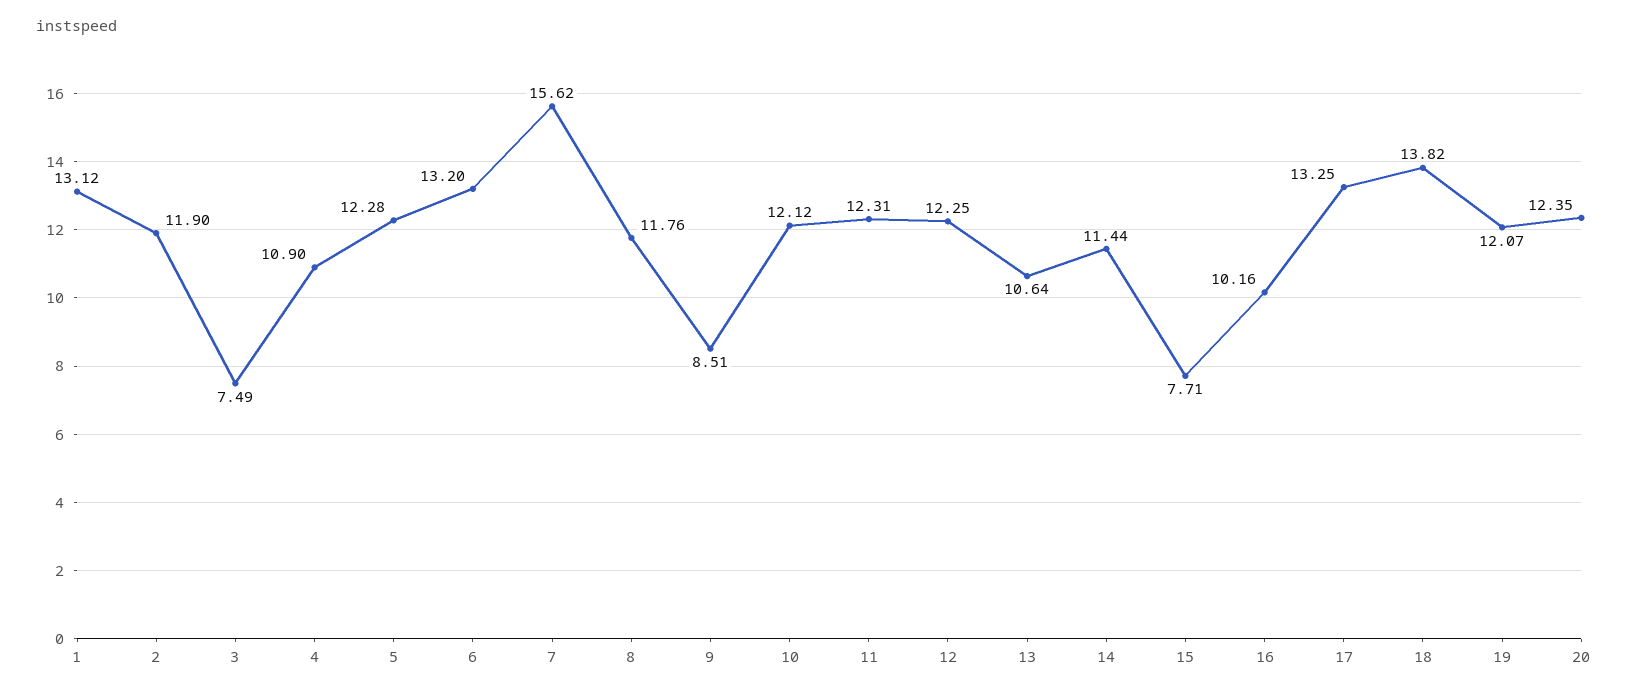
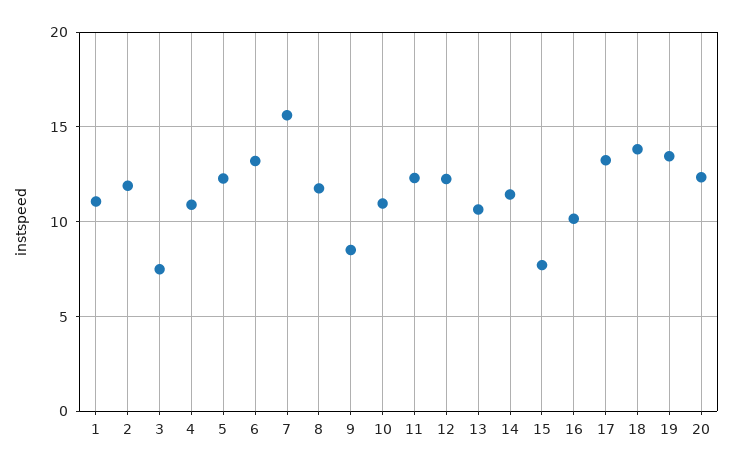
  {
-   "1": 13.12,
+   "1": 11,
    "2": 11.9,
    "3": 7.49,
    "4": 10.9,
    "5": 12.28,
    "6": 13.2,
    "7": 15.62,
    "8": 11.76,
    "9": 8.51,
-   "10": 12.12,
+   "10": 11,
    "11": 12.31,
    "12": 12.25,
    "13": 10.64,
    "14": 11.44,
    "15": 7.71,
    "16": 10.16,
    "17": 13.25,
    "18": 13.82,
-   "19": 12.07,
+   "19": 13.5,
    "20": 12.35
  }

